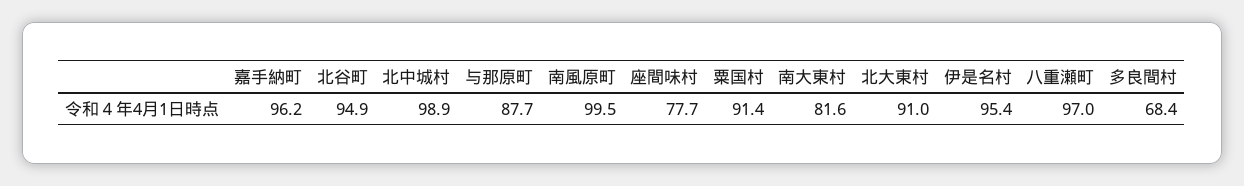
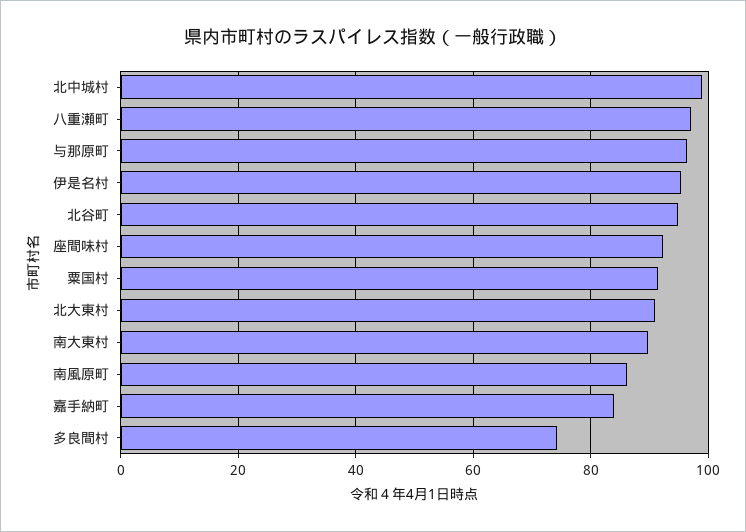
  {
-   "嘉手納町": 96.2,
+   "嘉手納町": 84,
    "北谷町": 94.9,
    "北中城村": 98.9,
-   "与那原町": 87.7,
+   "与那原町": 96,
-   "南風原町": 99.5,
+   "南風原町": 86,
-   "座間味村": 77.7,
+   "座間味村": 92,
    "粟国村": 91.4,
-   "南大東村": 81.6,
+   "南大東村": 90,
    "北大東村": 91,
    "伊是名村": 95.4,
    "八重瀬町": 97,
-   "多良間村": 68.4
+   "多良間村": 74
  }

